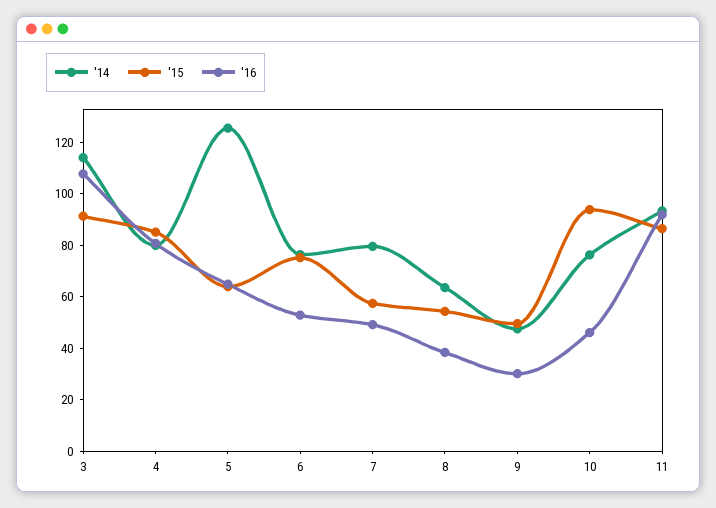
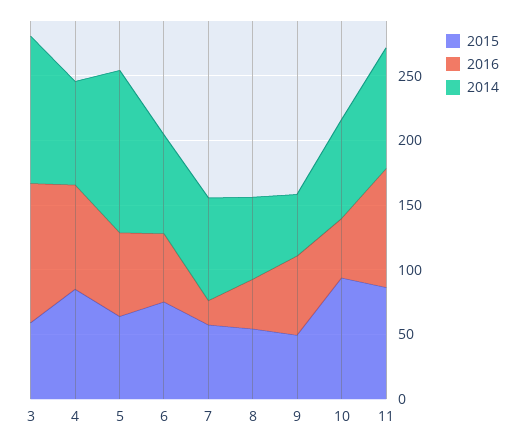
  {
    "'14": {
      "3": 115,
      "4": 80,
      "5": 125,
      "6": 75,
      "7": 80,
      "8": 65,
      "9": 50,
      "10": 75,
      "11": 95
    },
    "'15": {
-     "3": 90,
+     "3": 60,
      "4": 85,
      "5": 65,
      "6": 75,
      "7": 60,
      "8": 55,
      "9": 50,
      "10": 95,
      "11": 85
    },
    "'16": {
      "3": 110,
      "4": 80,
      "5": 65,
      "6": 55,
-     "7": 50,
+     "7": 20,
      "8": 40,
-     "9": 30,
+     "9": 60,
      "10": 45,
      "11": 90
    }
  }

